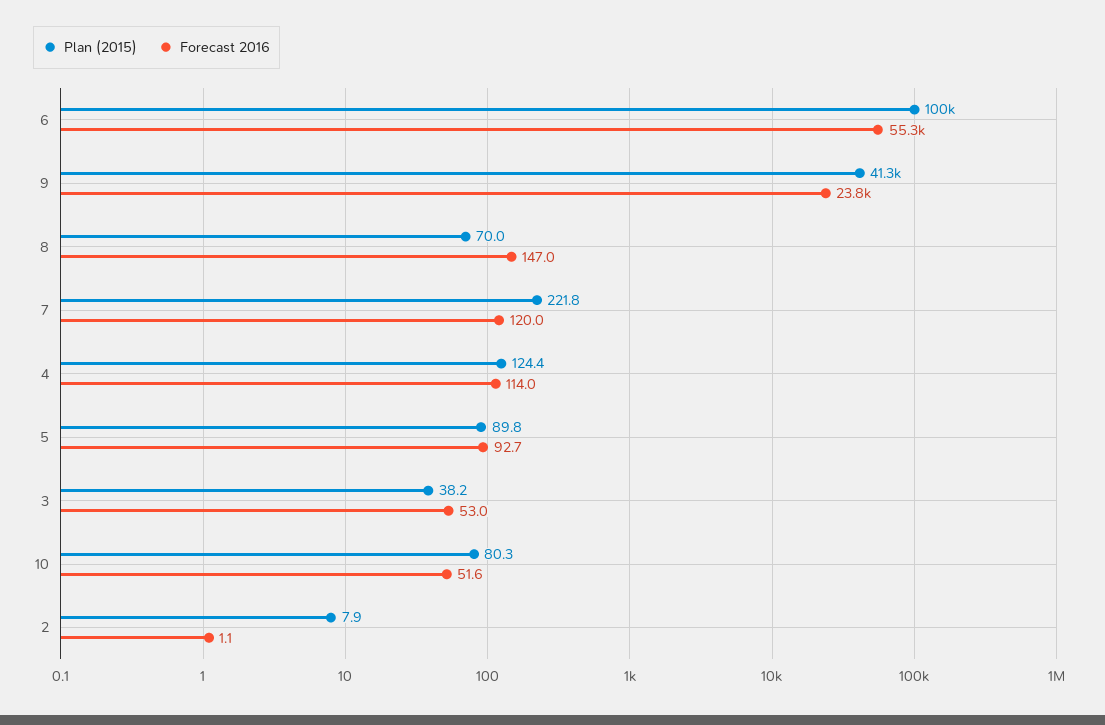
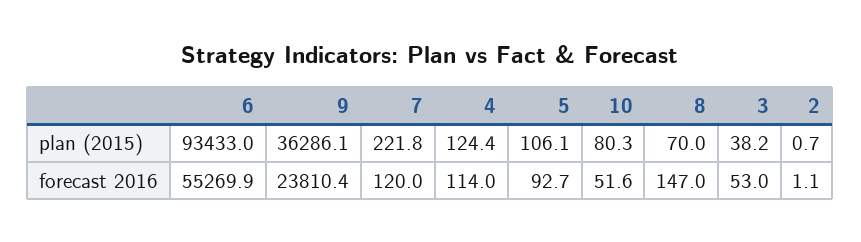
  {
    "Plan (2015)": {
-     "6": 100000,
+     "6": 93433,
-     "9": 41300,
+     "9": 36286.1,
      "8": 70,
      "7": 221.8,
      "4": 124.4,
-     "5": 89.8,
+     "5": 106.1,
      "3": 38.2,
      "10": 80.3,
-     "2": 7.9
+     "2": 0.7
    },
    "Forecast 2016": {
      "6": 55269.9,
      "9": 23810.4,
      "8": 147,
      "7": 120,
      "4": 114,
      "5": 92.7,
      "3": 53,
      "10": 51.6,
      "2": 1.1
    }
  }

